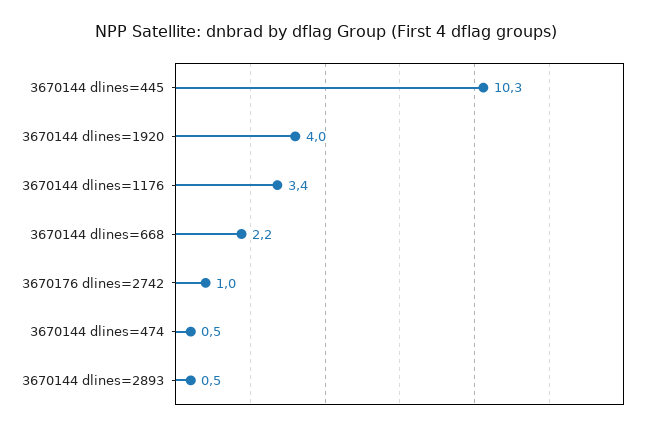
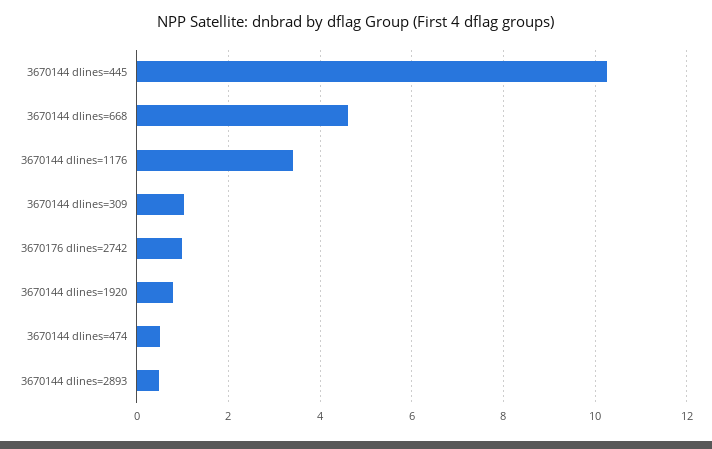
  {
    "3670144 dlines=445": 10.3,
-   "3670144 dlines=1920": 4,
+   "3670144 dlines=1920": 0.8,
    "3670144 dlines=1176": 3.4,
-   "3670144 dlines=668": 2.2,
+   "3670144 dlines=668": 4.6,
    "3670176 dlines=2742": 1,
    "3670144 dlines=474": 0.5,
-   "3670144 dlines=2893": 0.5
+   "3670144 dlines=2893": 0.5,
+   "3670144 dlines=309": 1
  }

